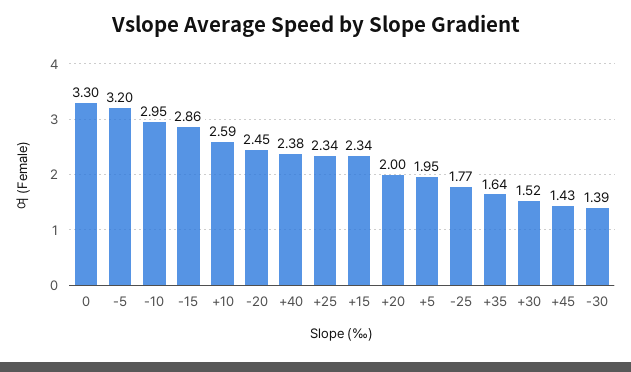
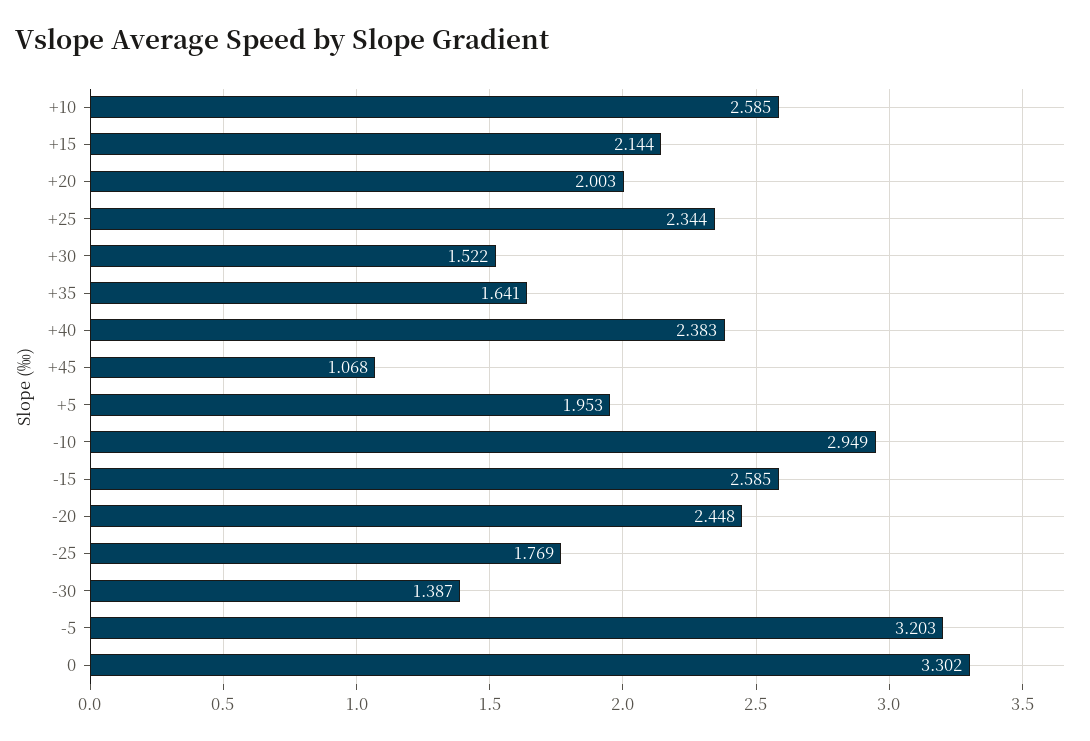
  {
    "0": 3.302,
    "-5": 3.203,
    "-10": 2.949,
-   "-15": 2.86,
+   "-15": 2.585,
    "+10": 2.585,
    "-20": 2.448,
    "+40": 2.383,
    "+25": 2.344,
-   "+15": 2.34,
+   "+15": 2.144,
    "+20": 2.003,
    "+5": 1.953,
    "-25": 1.769,
    "+35": 1.641,
    "+30": 1.522,
-   "+45": 1.43,
+   "+45": 1.068,
    "-30": 1.387
  }

